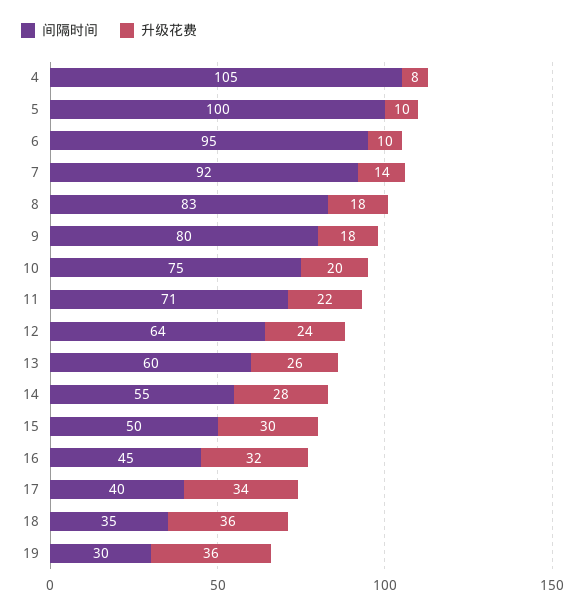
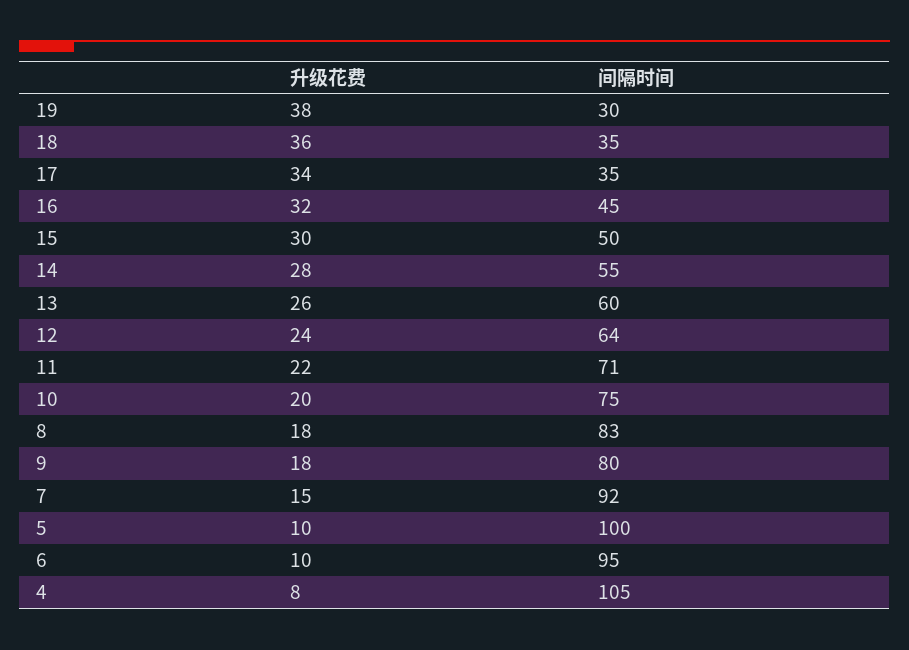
  {
    "间隔时间": {
      "4": 105,
      "5": 100,
      "6": 95,
      "7": 92,
      "8": 83,
      "9": 80,
      "10": 75,
      "11": 71,
      "12": 64,
      "13": 60,
      "14": 55,
      "15": 50,
      "16": 45,
-     "17": 40,
+     "17": 35,
      "18": 35,
      "19": 30
    },
    "升级花费": {
      "4": 8,
      "5": 10,
      "6": 10,
-     "7": 14,
+     "7": 15,
      "8": 18,
      "9": 18,
      "10": 20,
      "11": 22,
      "12": 24,
      "13": 26,
      "14": 28,
      "15": 30,
      "16": 32,
      "17": 34,
      "18": 36,
-     "19": 36
+     "19": 38
    }
  }

